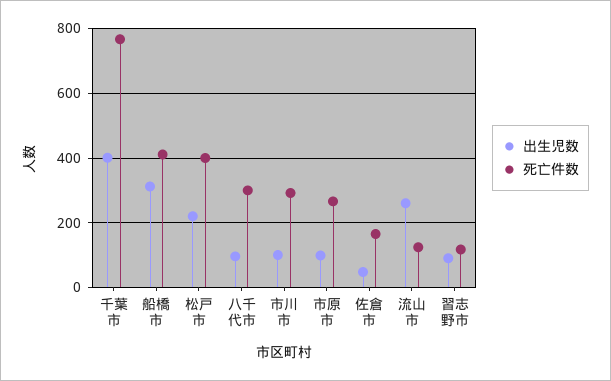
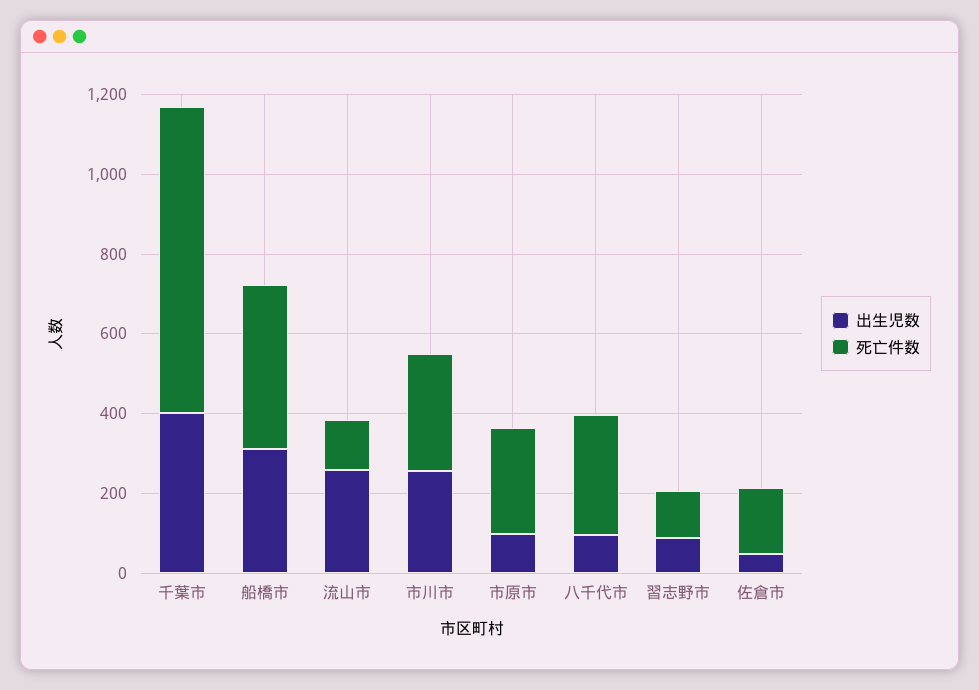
  {
    "出生児数": {
      "千葉市": 400,
      "船橋市": 320,
-     "松戸市": 220,
      "八千代市": 100,
-     "市川市": 100,
+     "市川市": 250,
      "市原市": 100,
      "佐倉市": 40,
      "流山市": 260,
      "習志野市": 100
    },
    "死亡件数": {
      "千葉市": 760,
      "船橋市": 420,
-     "松戸市": 400,
      "八千代市": 300,
      "市川市": 300,
      "市原市": 260,
      "佐倉市": 160,
      "流山市": 120,
      "習志野市": 120
    }
  }

